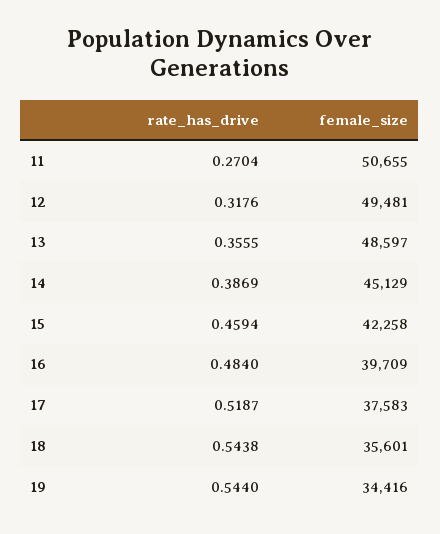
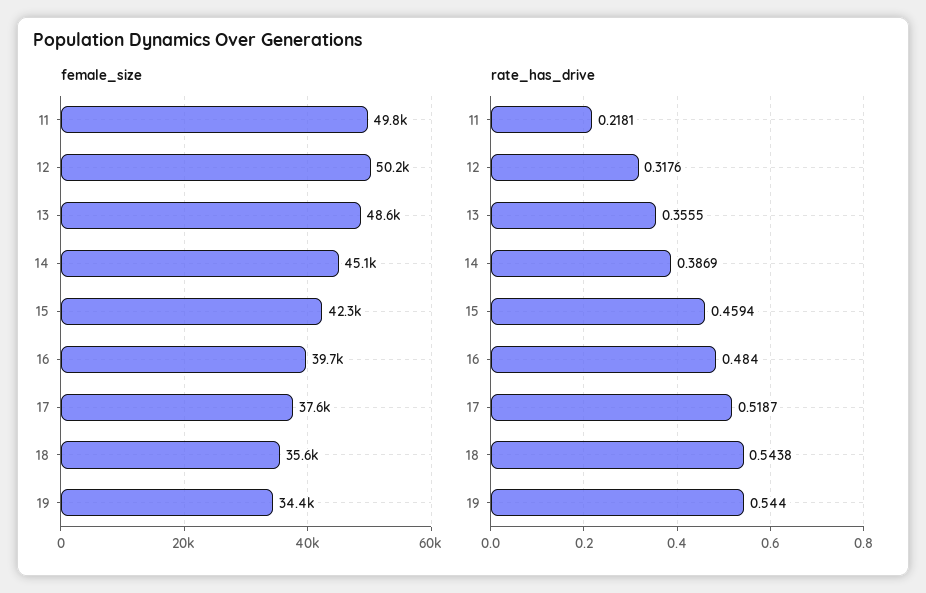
  {
    "rate_has_drive": {
-     "11": 0.2704,
+     "11": 0.2181,
      "12": 0.3176,
      "13": 0.3555,
      "14": 0.3869,
      "15": 0.4594,
      "16": 0.484,
      "17": 0.5187,
      "18": 0.5438,
      "19": 0.544
    },
    "female_size": {
-     "11": 50655,
+     "11": 49800,
-     "12": 49481,
+     "12": 50200,
      "13": 48597,
      "14": 45129,
      "15": 42258,
      "16": 39709,
      "17": 37583,
      "18": 35601,
      "19": 34416
    }
  }

